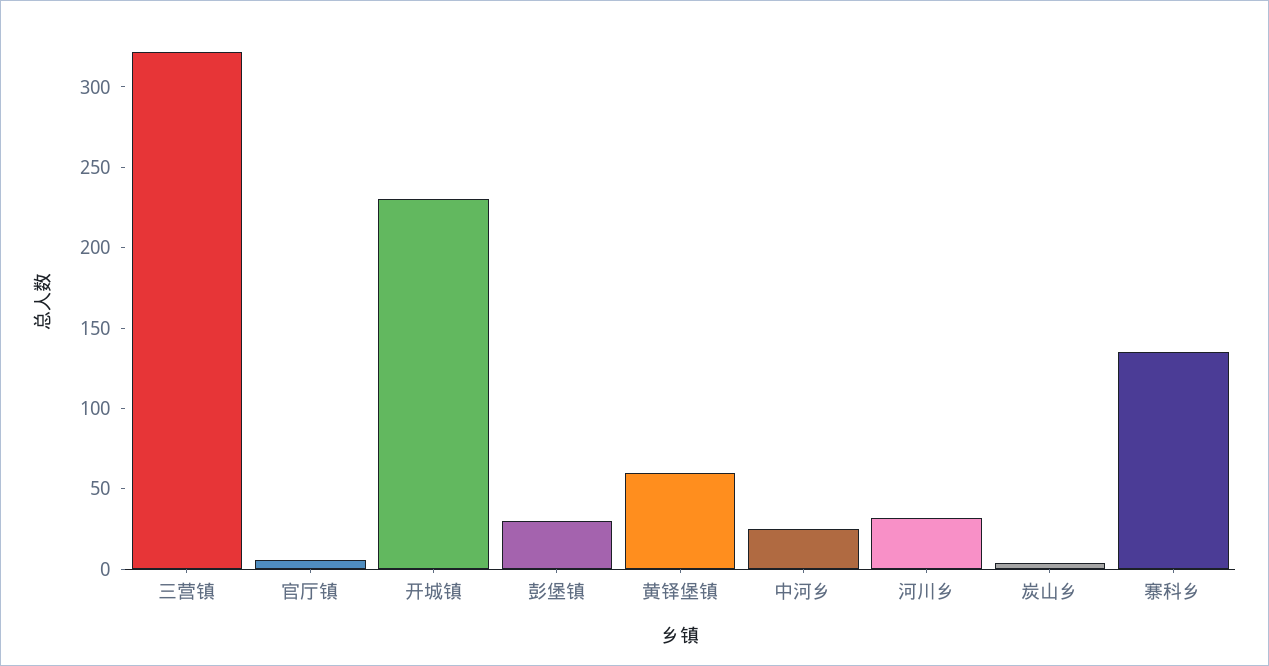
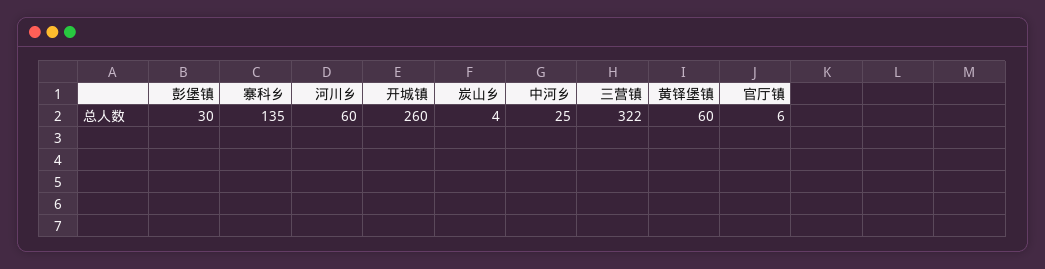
  {
    "三营镇": 322,
    "官厅镇": 6,
-   "开城镇": 230,
+   "开城镇": 260,
    "彭堡镇": 30,
    "黄铎堡镇": 60,
    "中河乡": 25,
-   "河川乡": 30,
+   "河川乡": 60,
    "炭山乡": 4,
    "寨科乡": 135
  }

